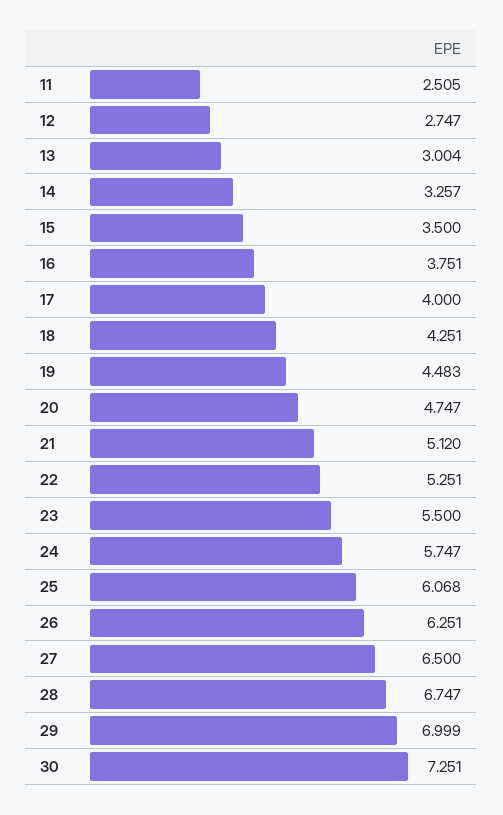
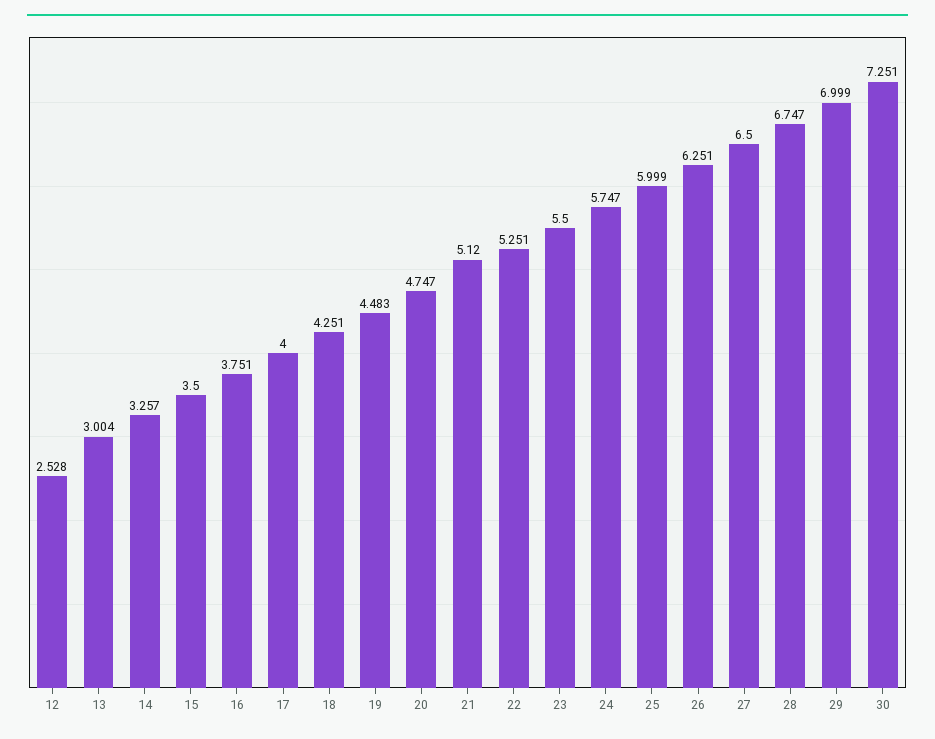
  {
-   "11": 2.505,
-   "12": 2.747,
+   "12": 2.528,
    "13": 3.004,
    "14": 3.257,
    "15": 3.5,
    "16": 3.751,
    "17": 4,
    "18": 4.251,
    "19": 4.483,
    "20": 4.747,
    "21": 5.12,
    "22": 5.251,
    "23": 5.5,
    "24": 5.747,
-   "25": 6.068,
+   "25": 5.999,
    "26": 6.251,
    "27": 6.5,
    "28": 6.747,
    "29": 6.999,
    "30": 7.251
  }

